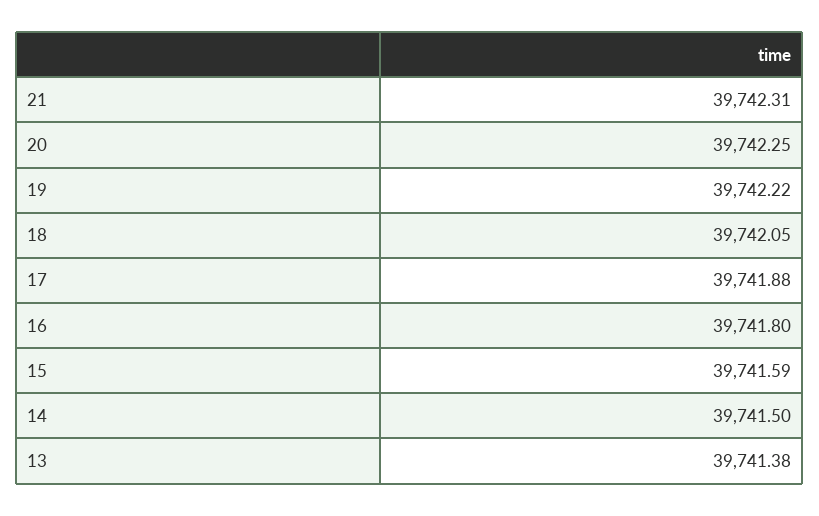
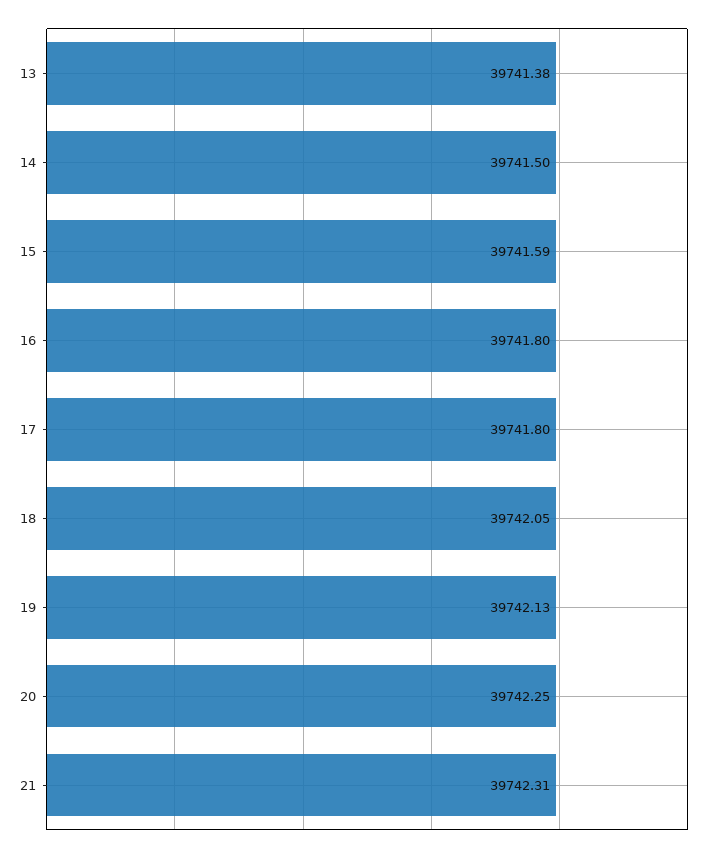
  {
    "21": 39742.31,
    "20": 39742.25,
-   "19": 39742.22,
+   "19": 39742.13,
    "18": 39742.05,
-   "17": 39741.88,
+   "17": 39741.8,
    "16": 39741.8,
    "15": 39741.59,
    "14": 39741.5,
    "13": 39741.38
  }

